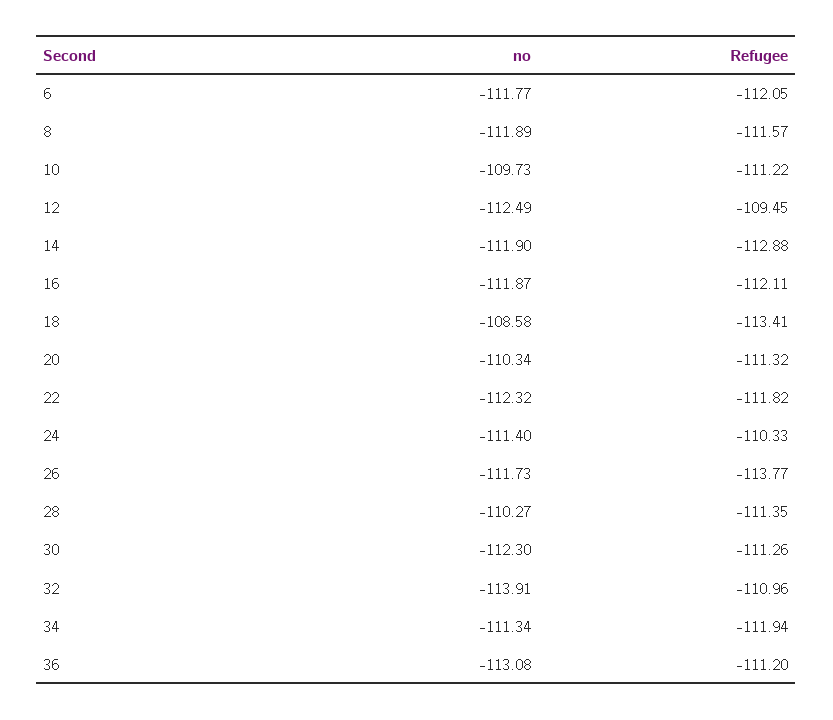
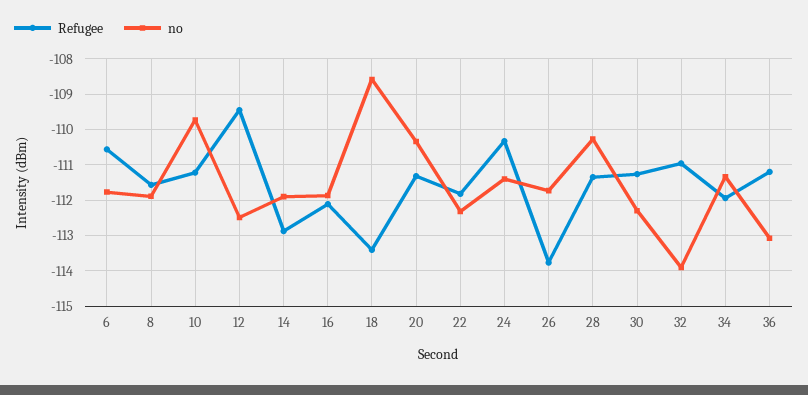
  {
    "no": {
      "6": -111.77,
      "8": -111.89,
      "10": -109.73,
      "12": -112.49,
      "14": -111.9,
      "16": -111.87,
      "18": -108.58,
      "20": -110.34,
      "22": -112.32,
      "24": -111.4,
      "26": -111.73,
      "28": -110.27,
      "30": -112.3,
      "32": -113.91,
      "34": -111.34,
      "36": -113.08
    },
    "Refugee": {
-     "6": -112.05,
+     "6": -110.6,
      "8": -111.57,
      "10": -111.22,
      "12": -109.45,
      "14": -112.88,
      "16": -112.11,
      "18": -113.41,
      "20": -111.32,
      "22": -111.82,
      "24": -110.33,
      "26": -113.77,
      "28": -111.35,
      "30": -111.26,
      "32": -110.96,
      "34": -111.94,
      "36": -111.2
    }
  }

